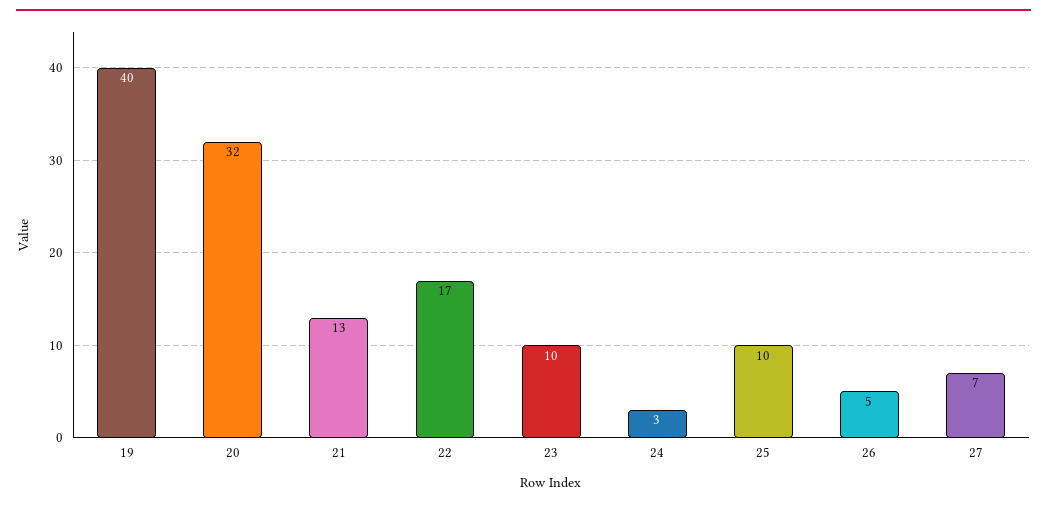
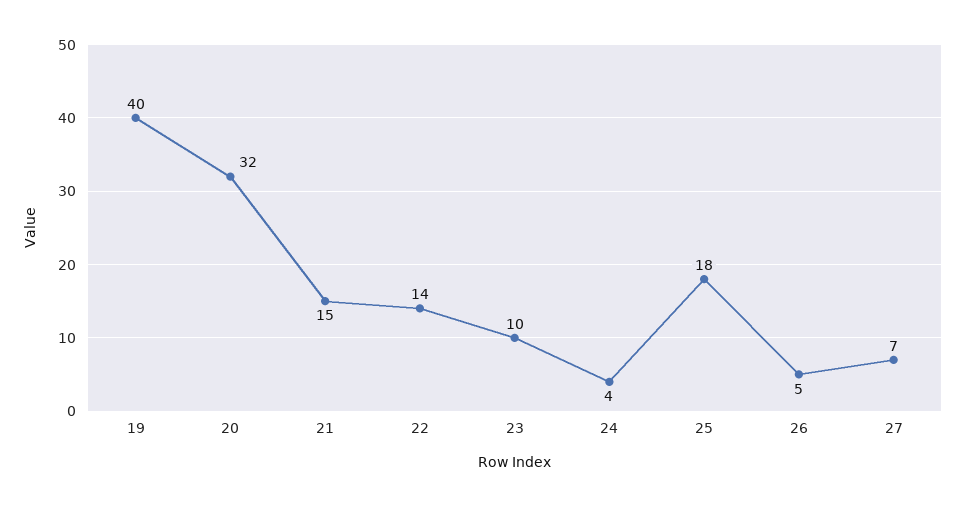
  {
    "19": 40,
    "20": 32,
-   "21": 13,
+   "21": 15,
-   "22": 17,
+   "22": 14,
    "23": 10,
-   "24": 3,
+   "24": 4,
-   "25": 10,
+   "25": 18,
    "26": 5,
    "27": 7
  }

